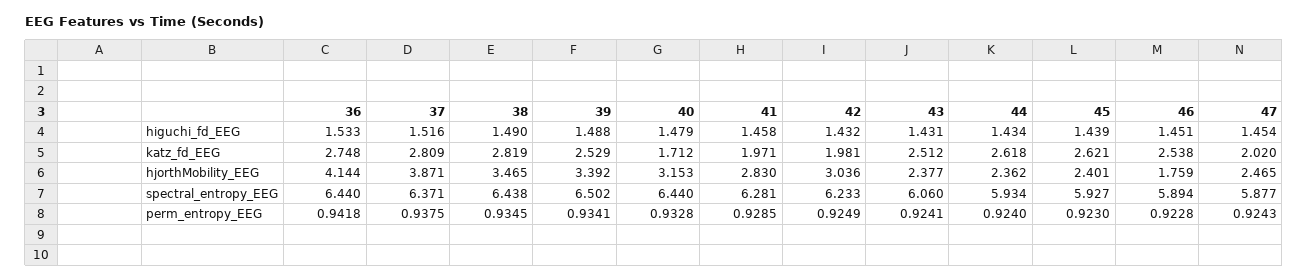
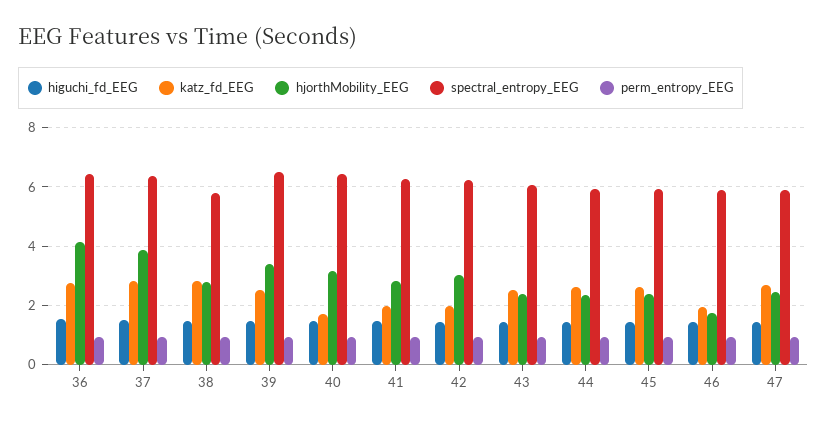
  {
    "higuchi_fd_EEG": {
      "36": 1.533,
      "37": 1.516,
      "38": 1.49,
      "39": 1.488,
      "40": 1.479,
      "41": 1.458,
      "42": 1.432,
      "43": 1.431,
      "44": 1.434,
      "45": 1.439,
      "46": 1.451,
      "47": 1.454
    },
    "katz_fd_EEG": {
      "36": 2.748,
      "37": 2.809,
      "38": 2.819,
      "39": 2.529,
      "40": 1.712,
      "41": 1.971,
      "42": 1.981,
      "43": 2.512,
      "44": 2.618,
      "45": 2.621,
-     "46": 2.538,
+     "46": 2,
-     "47": 2.02
+     "47": 2.75
    },
    "hjorthMobility_EEG": {
      "36": 4.144,
      "37": 3.871,
-     "38": 3.465,
+     "38": 2.75,
      "39": 3.392,
      "40": 3.153,
      "41": 2.83,
      "42": 3.036,
      "43": 2.377,
      "44": 2.362,
      "45": 2.401,
      "46": 1.759,
      "47": 2.465
    },
    "spectral_entropy_EEG": {
      "36": 6.44,
      "37": 6.371,
-     "38": 6.438,
+     "38": 5.75,
      "39": 6.502,
      "40": 6.44,
      "41": 6.281,
      "42": 6.233,
      "43": 6.06,
      "44": 5.934,
      "45": 5.927,
      "46": 5.894,
      "47": 5.877
    },
    "perm_entropy_EEG": {
      "36": 0.9418,
      "37": 0.9375,
      "38": 0.9345,
      "39": 0.9341,
      "40": 0.9328,
      "41": 0.9285,
      "42": 0.9249,
      "43": 0.9241,
      "44": 0.924,
      "45": 0.923,
      "46": 0.9228,
      "47": 0.9243
    }
  }

